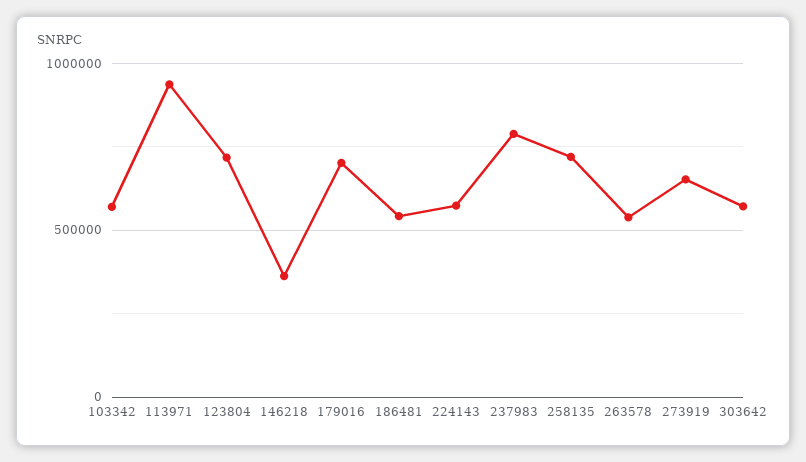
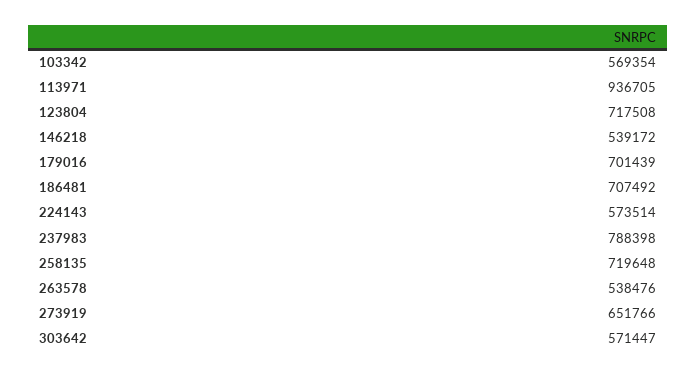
  {
    "103342": 569354,
    "113971": 936705,
    "123804": 717508,
-   "146218": 350000,
+   "146218": 539172,
    "179016": 701439,
-   "186481": 550000,
+   "186481": 707492,
    "224143": 573514,
    "237983": 788398,
    "258135": 719648,
    "263578": 538476,
    "273919": 651766,
    "303642": 571447
  }

